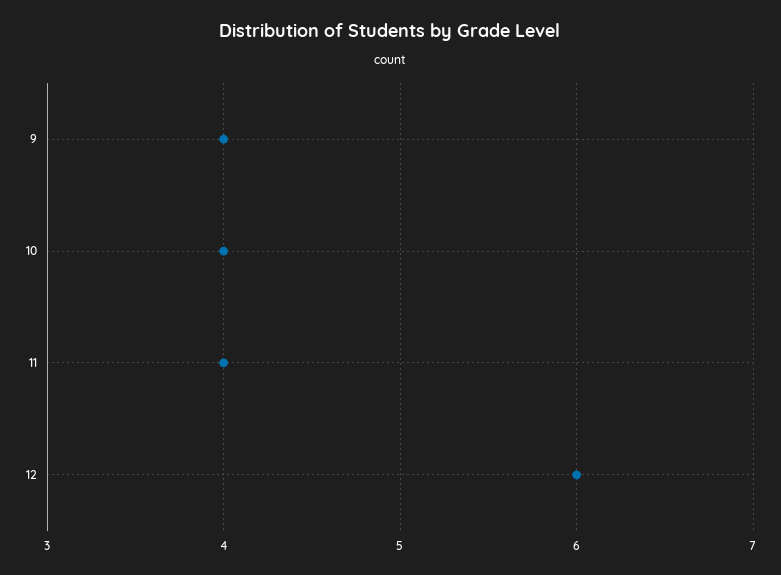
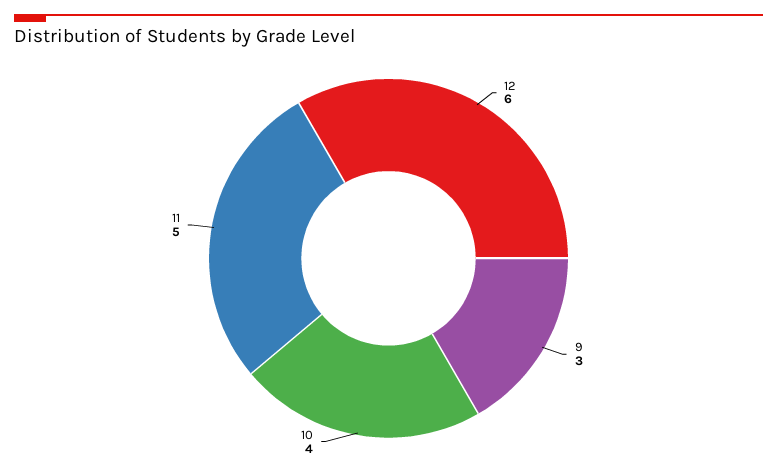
  {
-   "9": 4,
+   "9": 3,
    "10": 4,
-   "11": 4,
+   "11": 5,
    "12": 6
  }

